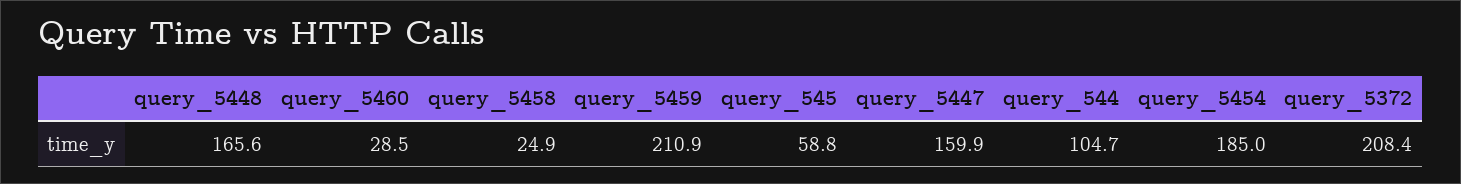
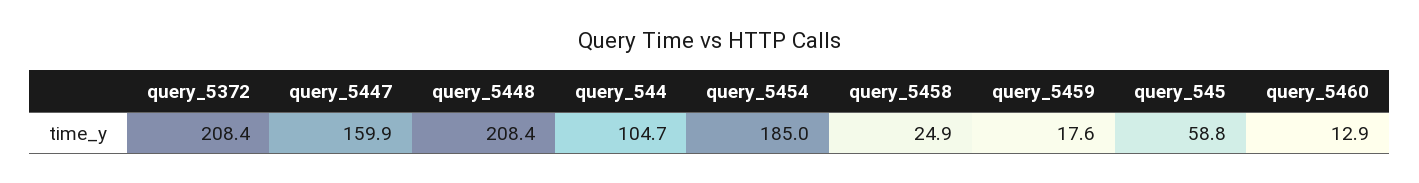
  {
-   "query_5448": 165.6,
+   "query_5448": 208.4,
-   "query_5460": 28.5,
+   "query_5460": 12.9,
    "query_5458": 24.9,
-   "query_5459": 210.9,
+   "query_5459": 17.6,
    "query_545": 58.8,
    "query_5447": 159.9,
    "query_544": 104.7,
    "query_5454": 185,
    "query_5372": 208.4
  }

